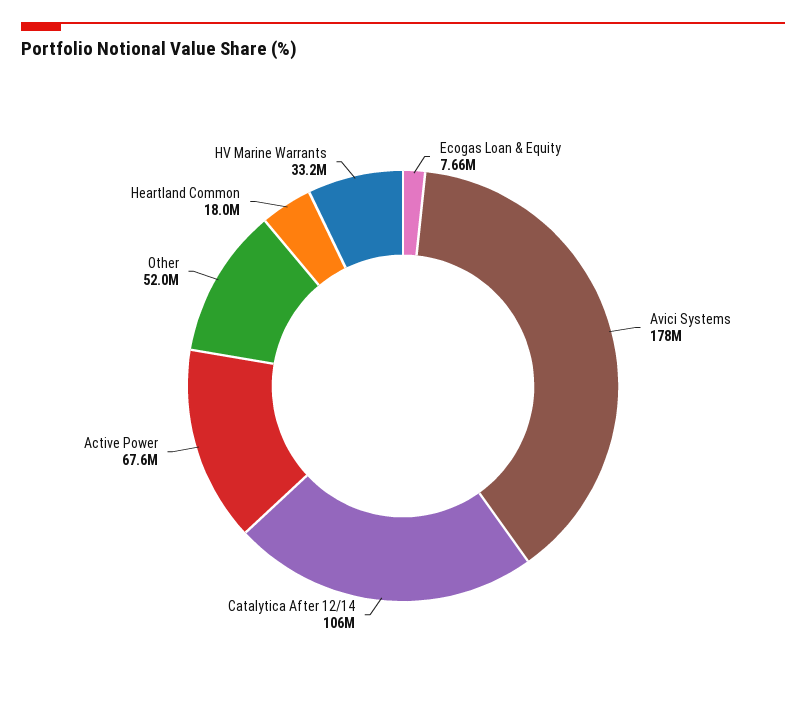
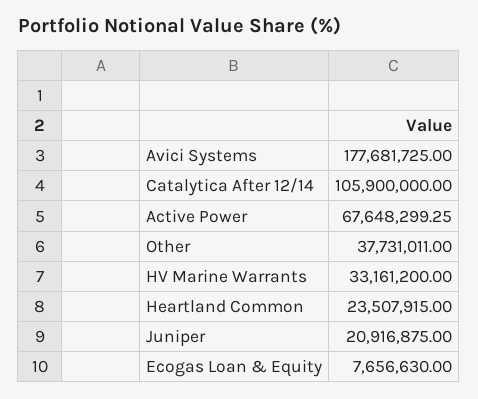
  {
    "Ecogas Loan & Equity": 7656630,
    "Avici Systems": 177681725,
    "Catalytica After 12/14": 105900000,
    "Active Power": 67648299.25,
-   "Other": 52000000,
+   "Other": 37731011,
-   "Heartland Common": 18000000,
+   "Heartland Common": 23507915,
-   "HV Marine Warrants": 33161200
+   "HV Marine Warrants": 33161200,
+   "Juniper": 20916875
  }

